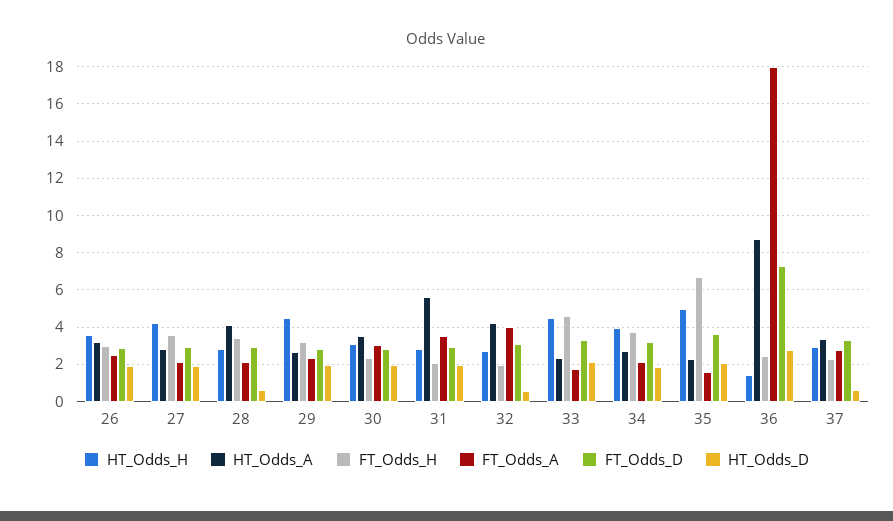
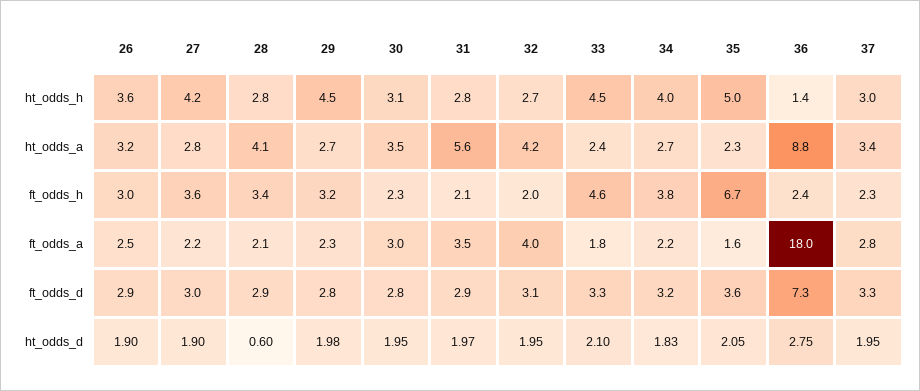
  {
    "HT_Odds_H": {
      "26": 3.6,
      "27": 4.2,
      "28": 2.8,
      "29": 4.5,
      "30": 3.1,
      "31": 2.8,
      "32": 2.7,
      "33": 4.5,
      "34": 4,
      "35": 5,
      "36": 1.4,
      "37": 3
    },
    "HT_Odds_A": {
      "26": 3.2,
      "27": 2.8,
      "28": 4.1,
      "29": 2.7,
      "30": 3.5,
      "31": 5.6,
      "32": 4.2,
      "33": 2.4,
      "34": 2.7,
      "35": 2.3,
      "36": 8.8,
      "37": 3.4
    },
    "FT_Odds_H": {
      "26": 3,
      "27": 3.6,
      "28": 3.4,
      "29": 3.2,
      "30": 2.3,
      "31": 2.1,
      "32": 2,
      "33": 4.6,
      "34": 3.8,
      "35": 6.7,
      "36": 2.4,
      "37": 2.3
    },
    "FT_Odds_A": {
      "26": 2.5,
      "27": 2.2,
      "28": 2.1,
      "29": 2.3,
      "30": 3,
      "31": 3.5,
      "32": 4,
      "33": 1.8,
      "34": 2.2,
      "35": 1.6,
      "36": 18,
      "37": 2.8
    },
    "FT_Odds_D": {
      "26": 2.9,
      "27": 3,
      "28": 2.9,
      "29": 2.8,
      "30": 2.8,
      "31": 2.9,
      "32": 3.1,
      "33": 3.3,
      "34": 3.2,
      "35": 3.6,
      "36": 7.3,
      "37": 3.3
    },
    "HT_Odds_D": {
      "26": 1.9,
      "27": 1.9,
      "28": 0.6,
      "29": 1.98,
      "30": 1.95,
      "31": 1.97,
-     "32": 0.5,
+     "32": 1.95,
      "33": 2.1,
      "34": 1.83,
      "35": 2.05,
      "36": 2.75,
-     "37": 0.5
+     "37": 1.95
    }
  }

